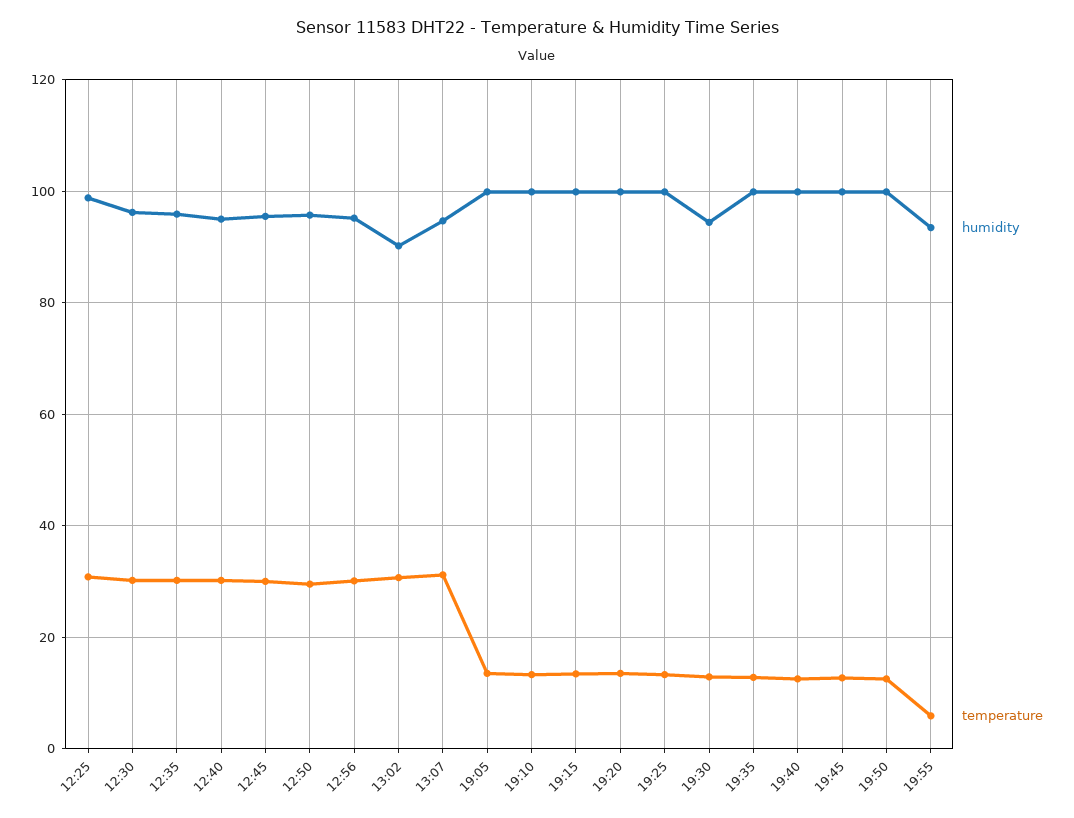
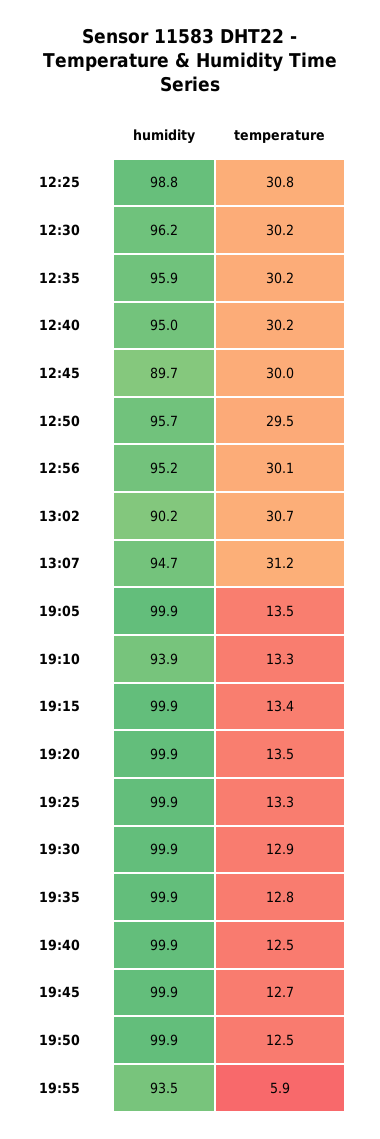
  {
    "humidity": {
      "12:25": 98.8,
      "12:30": 96.2,
      "12:35": 95.9,
      "12:40": 95,
-     "12:45": 96,
+     "12:45": 89.7,
      "12:50": 95.7,
      "12:56": 95.2,
      "13:02": 90.2,
      "13:07": 94.7,
      "19:05": 99.9,
-     "19:10": 100,
+     "19:10": 93.9,
      "19:15": 99.9,
      "19:20": 99.9,
      "19:25": 99.9,
-     "19:30": 94,
+     "19:30": 99.9,
      "19:35": 99.9,
      "19:40": 99.9,
      "19:45": 99.9,
      "19:50": 99.9,
      "19:55": 93.5
    },
    "temperature": {
      "12:25": 30.8,
      "12:30": 30.2,
      "12:35": 30.2,
      "12:40": 30.2,
      "12:45": 30,
      "12:50": 29.5,
      "12:56": 30.1,
      "13:02": 30.7,
      "13:07": 31.2,
      "19:05": 13.5,
      "19:10": 13.3,
      "19:15": 13.4,
      "19:20": 13.5,
      "19:25": 13.3,
      "19:30": 12.9,
      "19:35": 12.8,
      "19:40": 12.5,
      "19:45": 12.7,
      "19:50": 12.5,
      "19:55": 5.9
    }
  }

